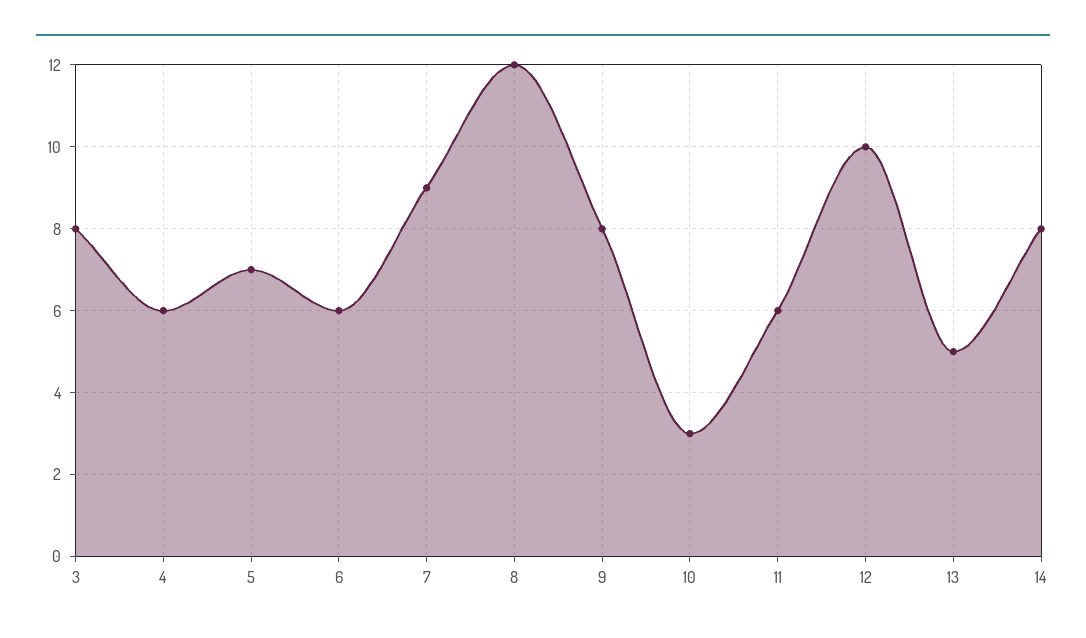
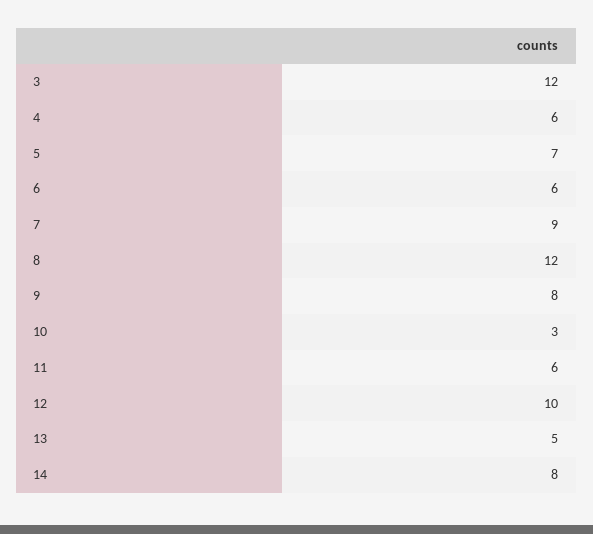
  {
-   "3": 8,
+   "3": 12,
    "4": 6,
    "5": 7,
    "6": 6,
    "7": 9,
    "8": 12,
    "9": 8,
    "10": 3,
    "11": 6,
    "12": 10,
    "13": 5,
    "14": 8
  }

